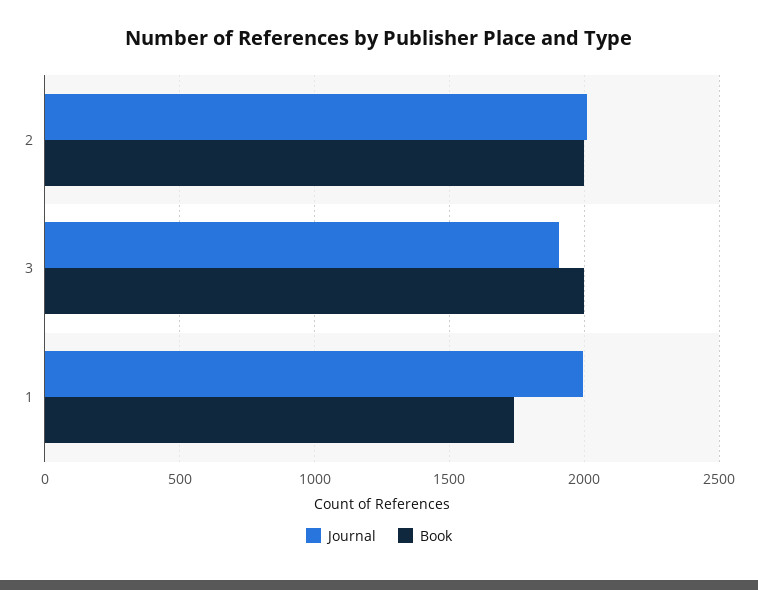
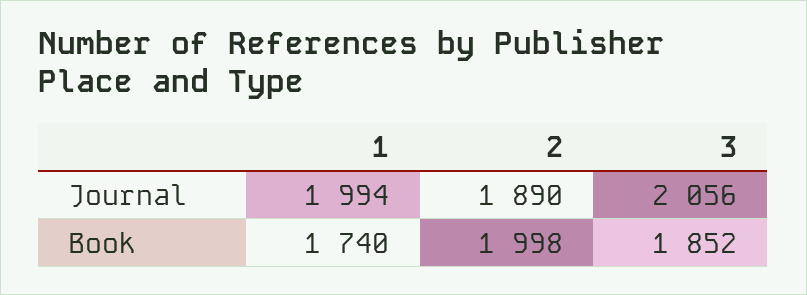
  {
    "Journal": {
-     "2": 2000,
+     "2": 1890,
-     "3": 1900,
+     "3": 2056,
      "1": 1994
    },
    "Book": {
      "2": 1998,
-     "3": 2000,
+     "3": 1852,
      "1": 1740
    }
  }

